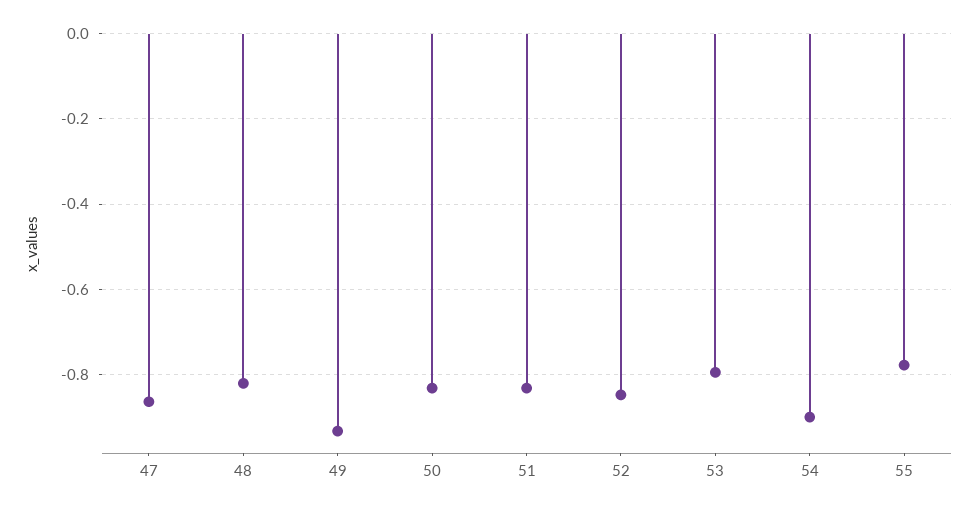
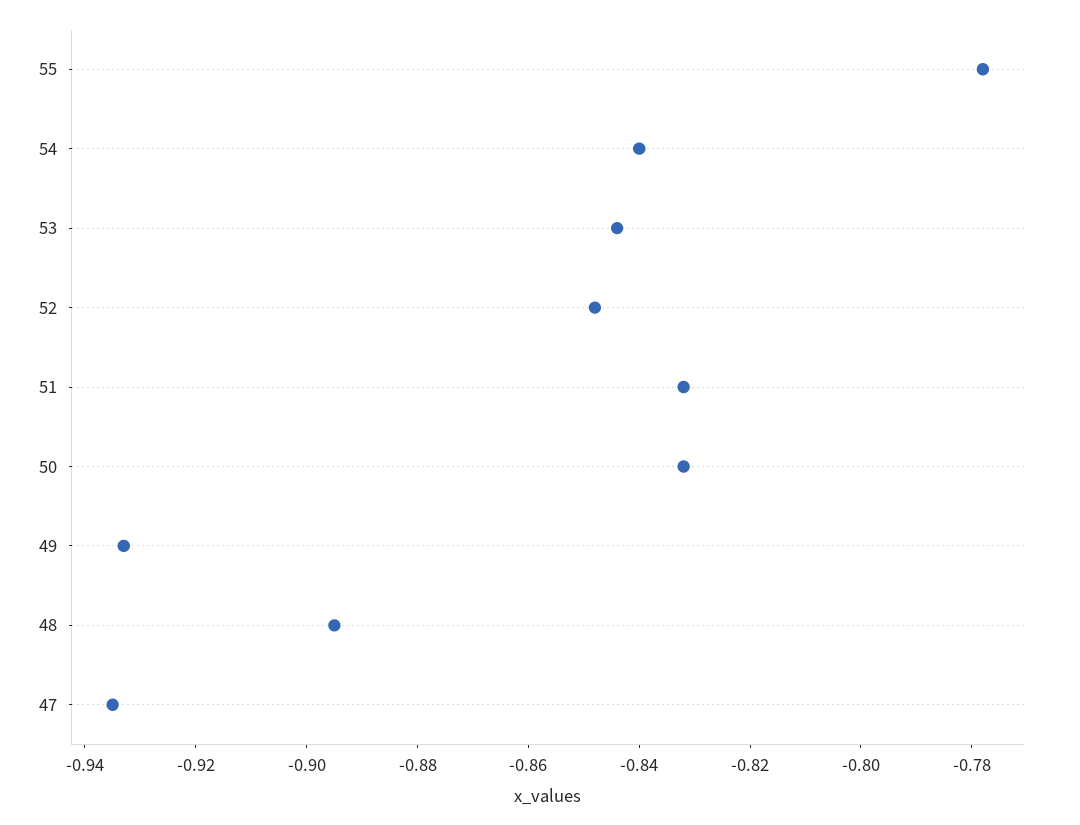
  {
-   "47": -0.86,
+   "47": -0.935,
-   "48": -0.82,
+   "48": -0.895,
    "49": -0.935,
    "50": -0.83,
    "51": -0.83,
    "52": -0.85,
-   "53": -0.8,
+   "53": -0.845,
-   "54": -0.9,
+   "54": -0.84,
    "55": -0.78
  }

